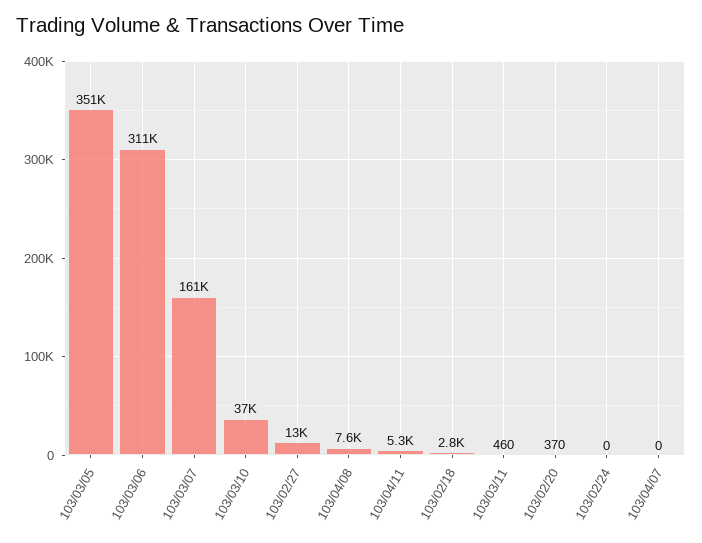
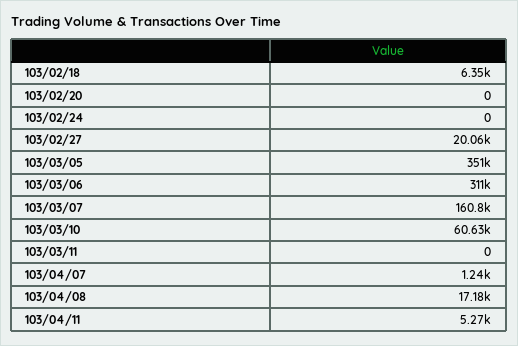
  {
    "103/03/05": 351000,
    "103/03/06": 311000,
    "103/03/07": 160800,
-   "103/03/10": 37000,
+   "103/03/10": 60630,
-   "103/02/27": 13000,
+   "103/02/27": 20060,
-   "103/04/08": 7600,
+   "103/04/08": 17180,
    "103/04/11": 5270,
-   "103/02/18": 2800,
+   "103/02/18": 6350,
-   "103/03/11": 460,
+   "103/03/11": 0,
-   "103/02/20": 370,
+   "103/02/20": 0,
    "103/02/24": 0,
-   "103/04/07": 0
+   "103/04/07": 1240
  }

